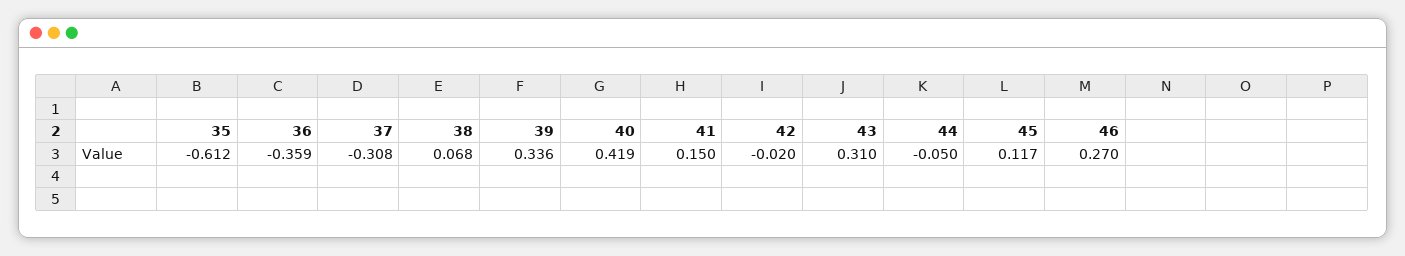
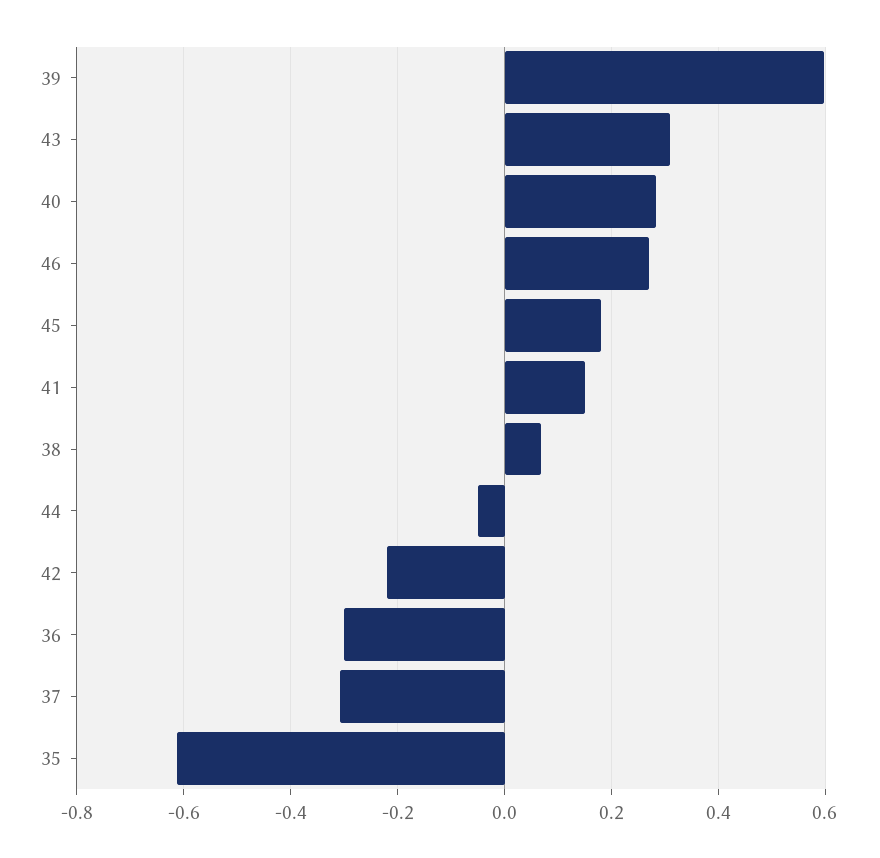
  {
    "35": -0.612,
-   "36": -0.359,
+   "36": -0.3,
    "37": -0.308,
    "38": 0.068,
-   "39": 0.336,
+   "39": 0.6,
-   "40": 0.419,
+   "40": 0.28,
    "41": 0.15,
-   "42": -0.02,
+   "42": -0.22,
    "43": 0.31,
    "44": -0.05,
-   "45": 0.117,
+   "45": 0.18,
    "46": 0.27
  }

